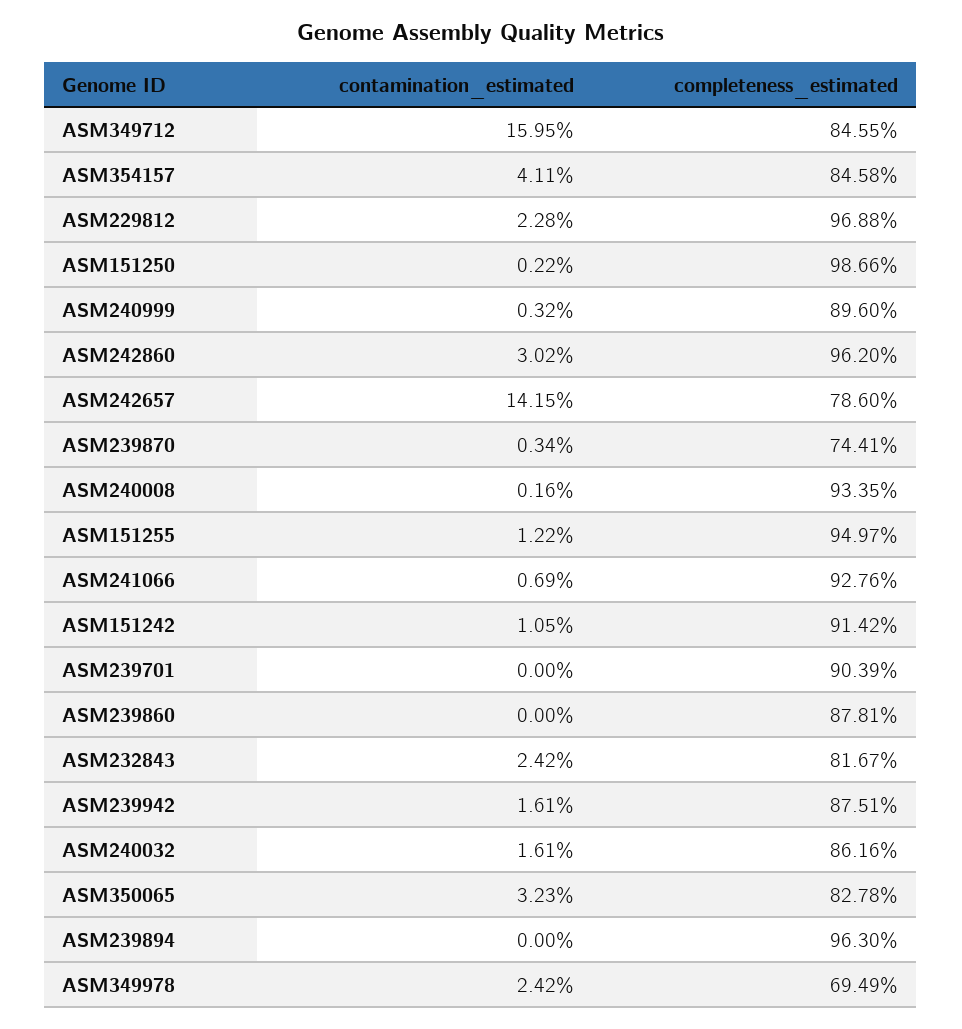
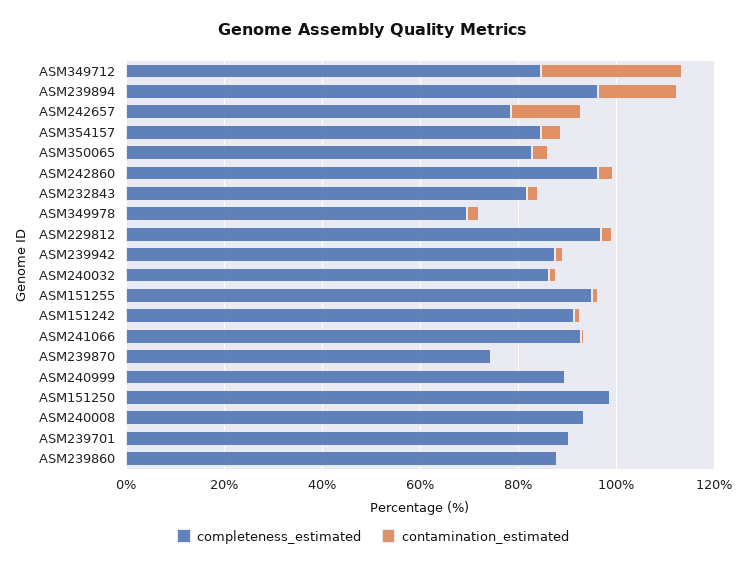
  {
    "contamination_estimated": {
-     "ASM349712": 15.95,
+     "ASM349712": 30,
      "ASM354157": 4.11,
      "ASM229812": 2.28,
      "ASM151250": 0.22,
      "ASM240999": 0.32,
      "ASM242860": 3.02,
      "ASM242657": 14.15,
      "ASM239870": 0.34,
      "ASM240008": 0.16,
      "ASM151255": 1.22,
      "ASM241066": 0.69,
      "ASM151242": 1.05,
      "ASM239701": 0,
      "ASM239860": 0,
      "ASM232843": 2.42,
      "ASM239942": 1.61,
      "ASM240032": 1.61,
      "ASM350065": 3.23,
-     "ASM239894": 0,
+     "ASM239894": 15,
      "ASM349978": 2.42
    },
    "completeness_estimated": {
      "ASM349712": 84.55,
      "ASM354157": 84.58,
      "ASM229812": 96.88,
      "ASM151250": 98.66,
      "ASM240999": 89.6,
      "ASM242860": 96.2,
      "ASM242657": 78.6,
      "ASM239870": 74.41,
      "ASM240008": 93.35,
      "ASM151255": 94.97,
      "ASM241066": 92.76,
      "ASM151242": 91.42,
      "ASM239701": 90.39,
      "ASM239860": 87.81,
      "ASM232843": 81.67,
      "ASM239942": 87.51,
      "ASM240032": 86.16,
      "ASM350065": 82.78,
      "ASM239894": 96.3,
      "ASM349978": 69.49
    }
  }

